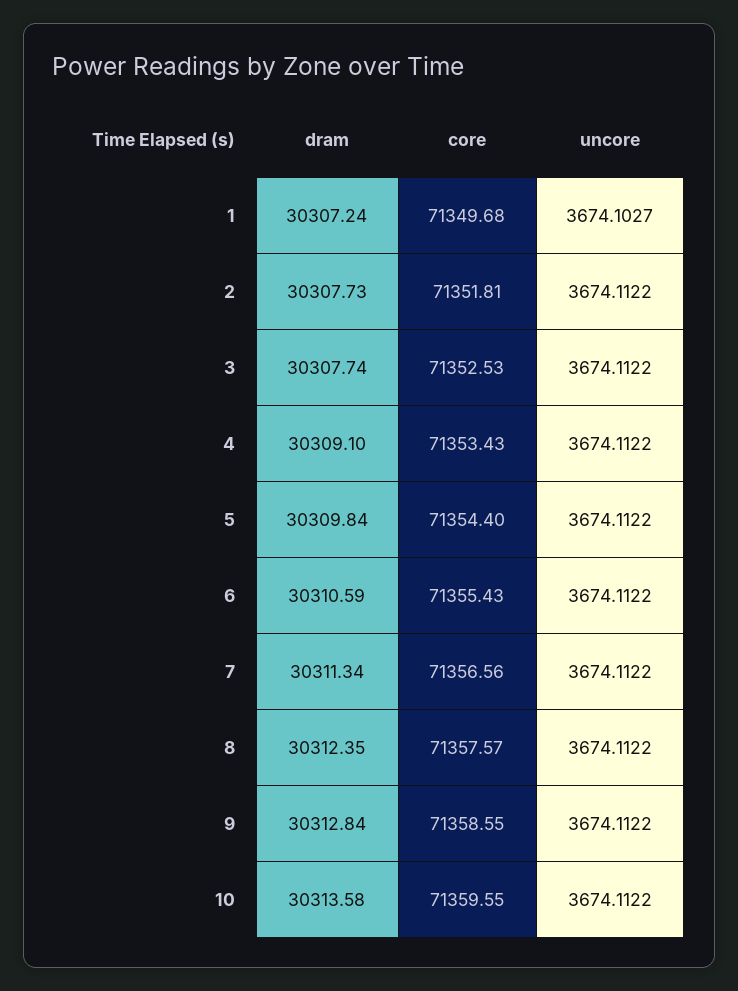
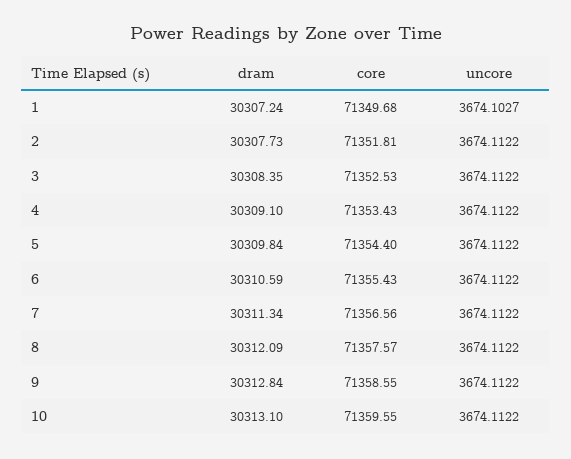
  {
    "dram": {
      "1": 30307.24,
      "2": 30307.73,
-     "3": 30307.74,
+     "3": 30308.35,
      "4": 30309.1,
      "5": 30309.84,
      "6": 30310.59,
      "7": 30311.34,
-     "8": 30312.35,
+     "8": 30312.09,
      "9": 30312.84,
-     "10": 30313.58
+     "10": 30313.1
    },
    "core": {
      "1": 71349.68,
      "2": 71351.81,
      "3": 71352.53,
      "4": 71353.43,
      "5": 71354.4,
      "6": 71355.43,
      "7": 71356.56,
      "8": 71357.57,
      "9": 71358.55,
      "10": 71359.55
    },
    "uncore": {
      "1": 3674.1027,
      "2": 3674.1122,
      "3": 3674.1122,
      "4": 3674.1122,
      "5": 3674.1122,
      "6": 3674.1122,
      "7": 3674.1122,
      "8": 3674.1122,
      "9": 3674.1122,
      "10": 3674.1122
    }
  }

